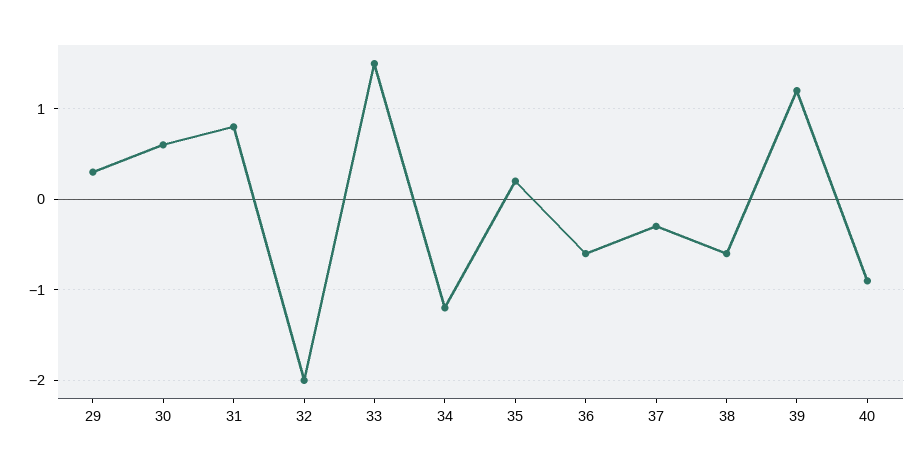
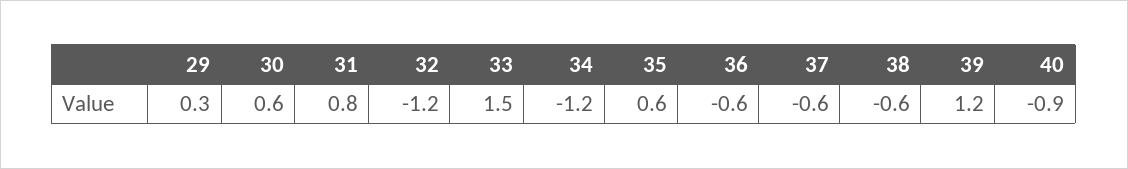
  {
    "29": 0.3,
    "30": 0.6,
    "31": 0.8,
-   "32": -2,
+   "32": -1.2,
    "33": 1.5,
    "34": -1.2,
-   "35": 0.2,
+   "35": 0.6,
    "36": -0.6,
-   "37": -0.3,
+   "37": -0.6,
    "38": -0.6,
    "39": 1.2,
    "40": -0.9
  }

